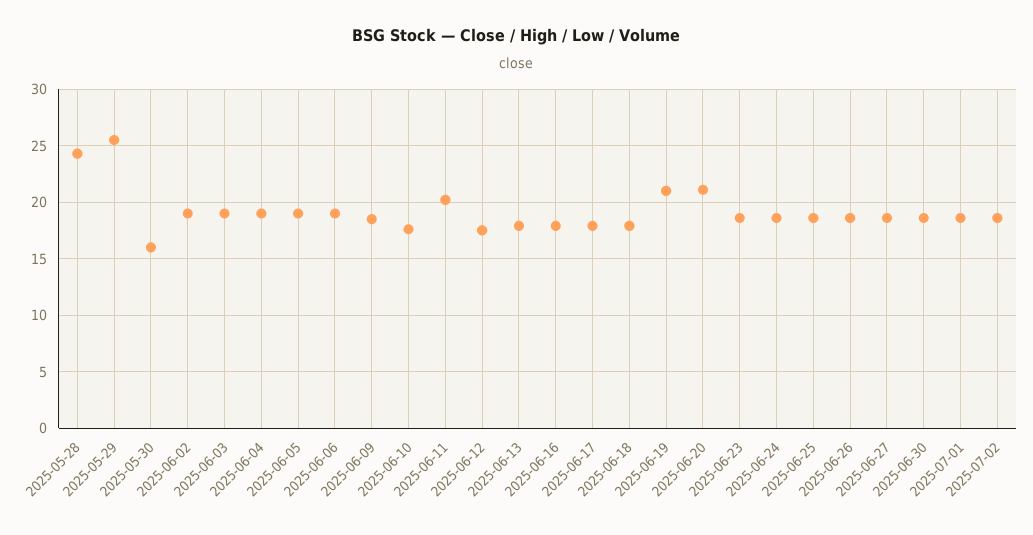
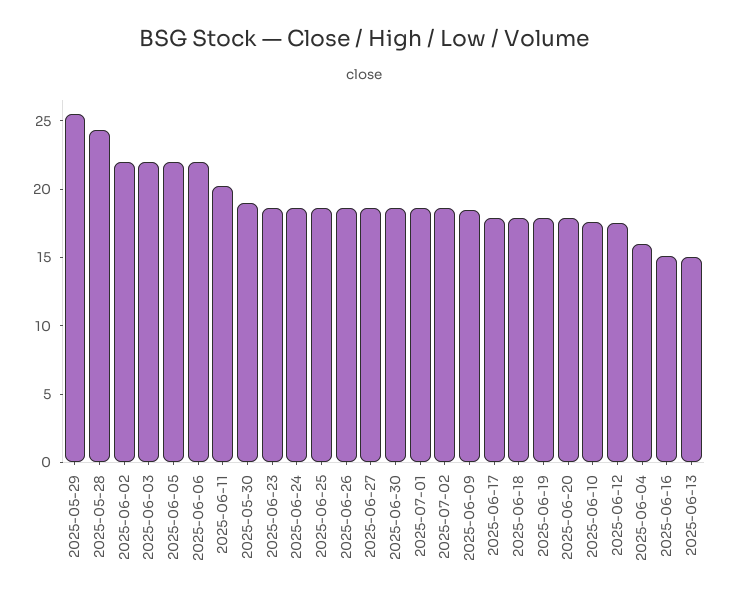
  {
    "2025-05-28": 24,
    "2025-05-29": 26,
-   "2025-05-30": 16,
+   "2025-05-30": 19,
-   "2025-06-02": 19,
+   "2025-06-02": 22,
-   "2025-06-03": 19,
+   "2025-06-03": 22,
-   "2025-06-04": 19,
+   "2025-06-04": 16,
-   "2025-06-05": 19,
+   "2025-06-05": 22,
-   "2025-06-06": 19,
+   "2025-06-06": 22,
    "2025-06-09": 19,
    "2025-06-10": 18,
    "2025-06-11": 20,
    "2025-06-12": 18,
-   "2025-06-13": 18,
+   "2025-06-13": 15,
-   "2025-06-16": 18,
+   "2025-06-16": 15,
    "2025-06-17": 18,
    "2025-06-18": 18,
-   "2025-06-19": 21,
+   "2025-06-19": 18,
-   "2025-06-20": 21,
+   "2025-06-20": 18,
    "2025-06-23": 19,
    "2025-06-24": 19,
    "2025-06-25": 19,
    "2025-06-26": 19,
    "2025-06-27": 19,
    "2025-06-30": 19,
    "2025-07-01": 19,
    "2025-07-02": 19
  }

